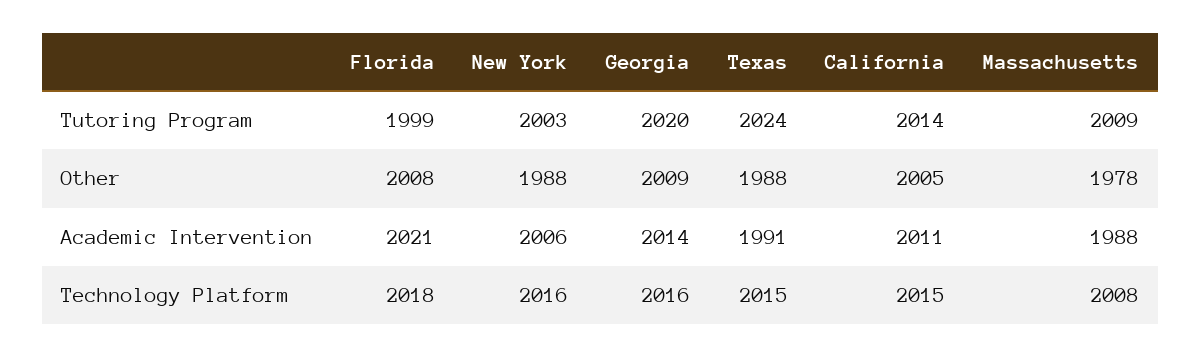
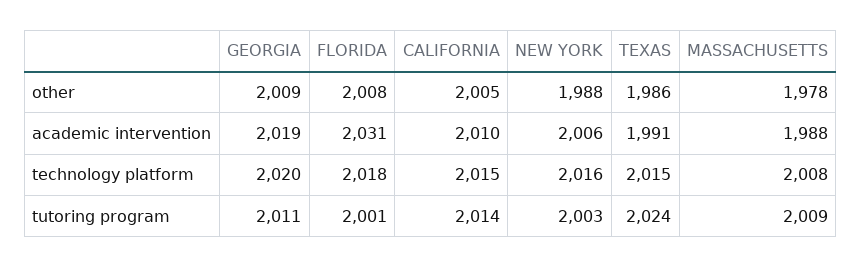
  {
    "Florida": {
-     "Tutoring Program": 1999,
+     "Tutoring Program": 2001,
      "Other": 2008,
-     "Academic Intervention": 2021,
+     "Academic Intervention": 2031,
      "Technology Platform": 2018
    },
    "New York": {
      "Tutoring Program": 2003,
      "Other": 1988,
      "Academic Intervention": 2006,
      "Technology Platform": 2016
    },
    "Georgia": {
-     "Tutoring Program": 2020,
+     "Tutoring Program": 2011,
      "Other": 2009,
-     "Academic Intervention": 2014,
+     "Academic Intervention": 2019,
-     "Technology Platform": 2016
+     "Technology Platform": 2020
    },
    "Texas": {
      "Tutoring Program": 2024,
-     "Other": 1988,
+     "Other": 1986,
      "Academic Intervention": 1991,
      "Technology Platform": 2015
    },
    "California": {
      "Tutoring Program": 2014,
      "Other": 2005,
-     "Academic Intervention": 2011,
+     "Academic Intervention": 2010,
      "Technology Platform": 2015
    },
    "Massachusetts": {
      "Tutoring Program": 2009,
      "Other": 1978,
      "Academic Intervention": 1988,
      "Technology Platform": 2008
    }
  }

